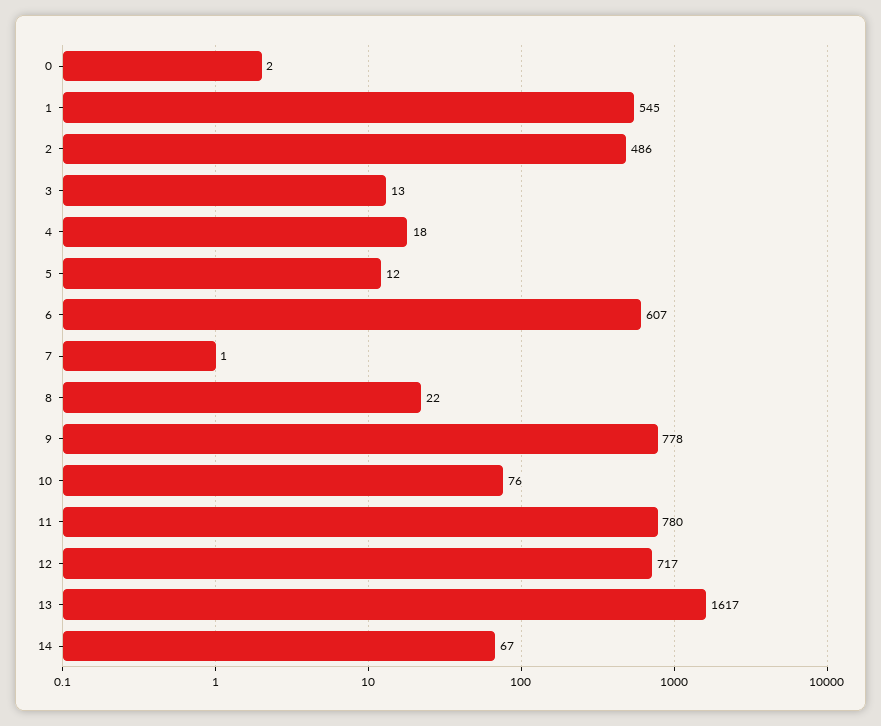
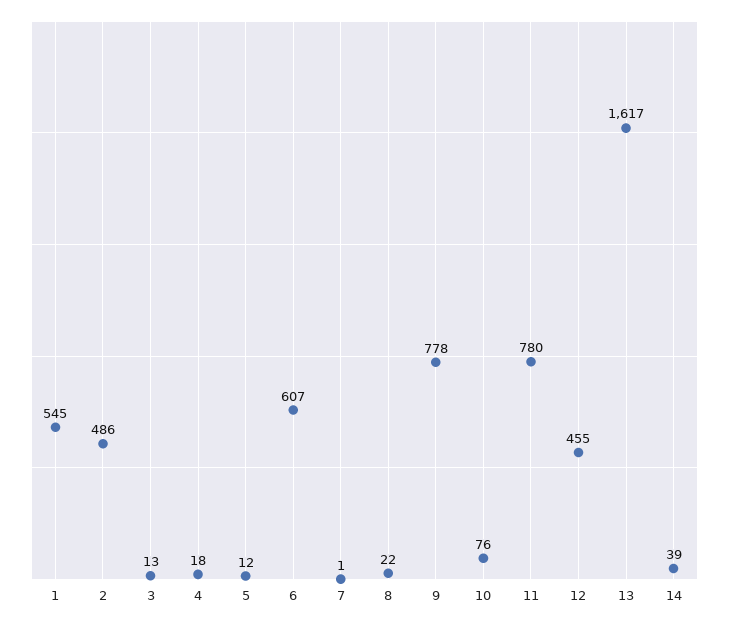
  {
-   "0": 2,
    "1": 545,
    "2": 486,
    "3": 13,
    "4": 18,
    "5": 12,
    "6": 607,
    "7": 1,
    "8": 22,
    "9": 778,
    "10": 76,
    "11": 780,
-   "12": 717,
+   "12": 455,
    "13": 1617,
-   "14": 67
+   "14": 39
  }

